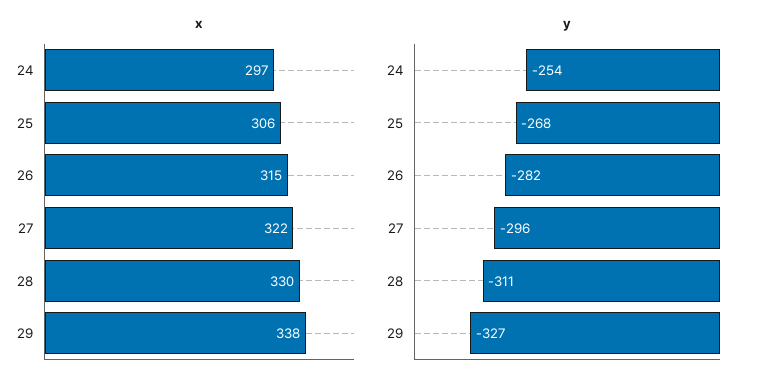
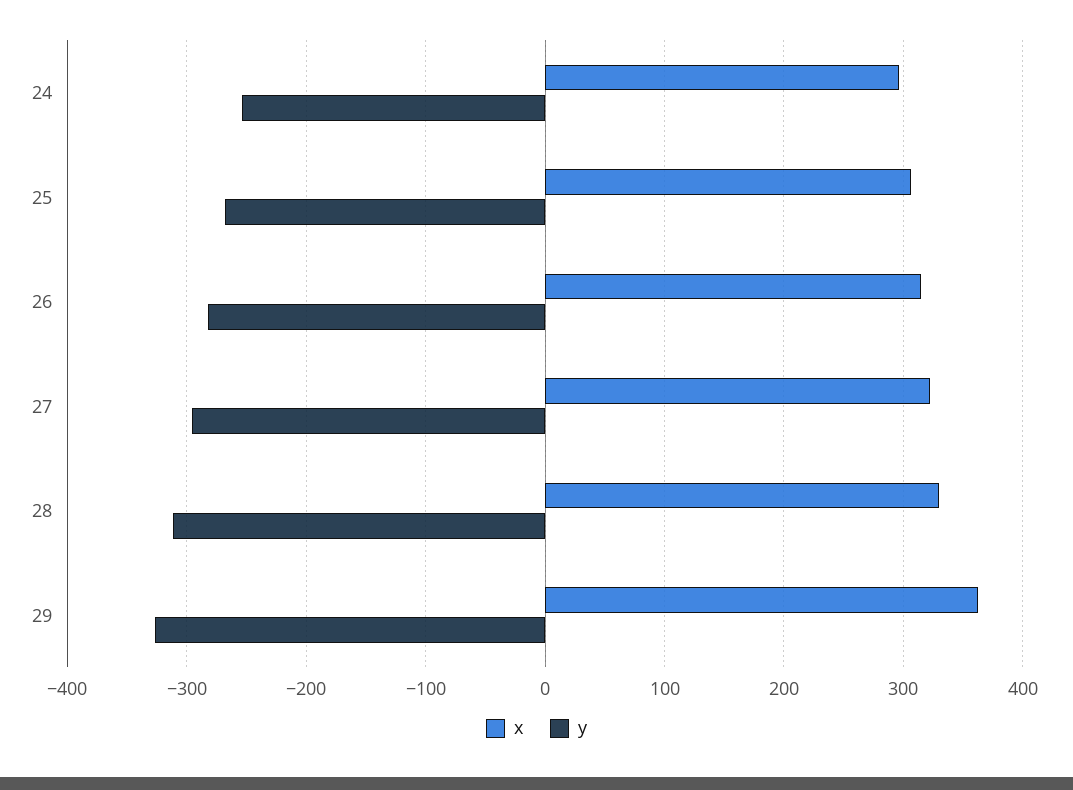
  {
    "x": {
      "24": 297,
      "25": 306,
      "26": 315,
      "27": 322,
      "28": 330,
-     "29": 338
+     "29": 360
    },
    "y": {
      "24": -254,
      "25": -268,
      "26": -282,
      "27": -296,
      "28": -311,
      "29": -327
    }
  }

